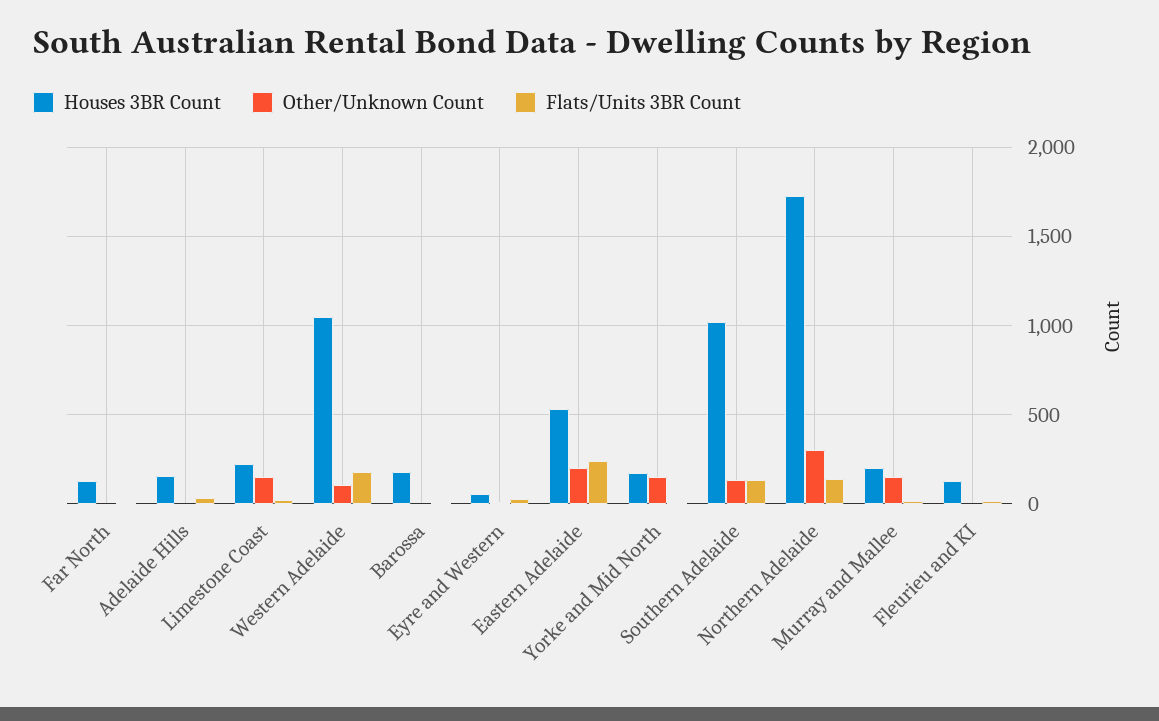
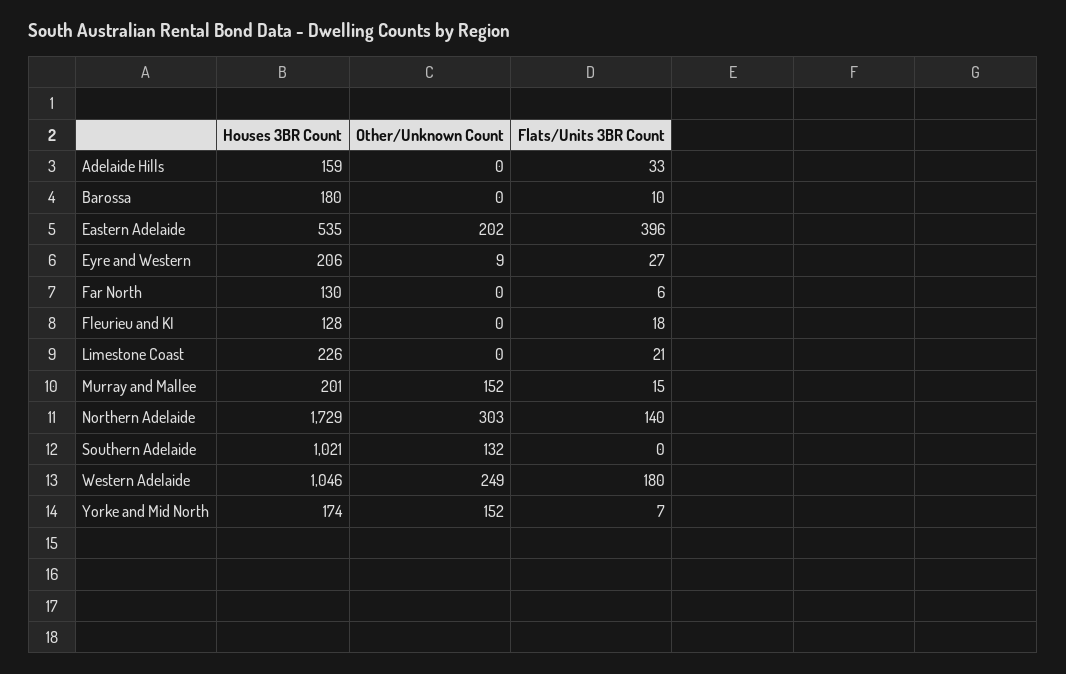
  {
    "Houses 3BR Count": {
      "Far North": 130,
      "Adelaide Hills": 159,
      "Limestone Coast": 226,
      "Western Adelaide": 1046,
      "Barossa": 180,
-     "Eyre and Western": 50,
+     "Eyre and Western": 206,
      "Eastern Adelaide": 535,
      "Yorke and Mid North": 174,
      "Southern Adelaide": 1021,
      "Northern Adelaide": 1729,
      "Murray and Mallee": 201,
      "Fleurieu and KI": 128
    },
    "Other/Unknown Count": {
      "Far North": 0,
      "Adelaide Hills": 0,
-     "Limestone Coast": 150,
+     "Limestone Coast": 0,
-     "Western Adelaide": 100,
+     "Western Adelaide": 249,
      "Barossa": 0,
      "Eyre and Western": 9,
      "Eastern Adelaide": 202,
      "Yorke and Mid North": 152,
      "Southern Adelaide": 132,
      "Northern Adelaide": 303,
      "Murray and Mallee": 152,
      "Fleurieu and KI": 0
    },
    "Flats/Units 3BR Count": {
      "Far North": 6,
      "Adelaide Hills": 33,
      "Limestone Coast": 21,
      "Western Adelaide": 180,
      "Barossa": 10,
      "Eyre and Western": 27,
-     "Eastern Adelaide": 250,
+     "Eastern Adelaide": 396,
      "Yorke and Mid North": 7,
-     "Southern Adelaide": 150,
+     "Southern Adelaide": 0,
      "Northern Adelaide": 140,
      "Murray and Mallee": 15,
      "Fleurieu and KI": 18
    }
  }

